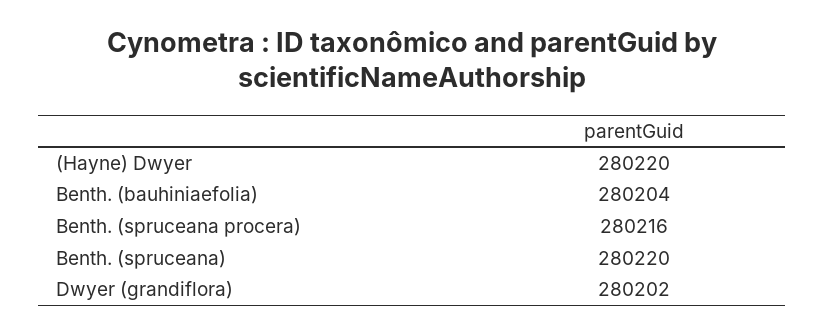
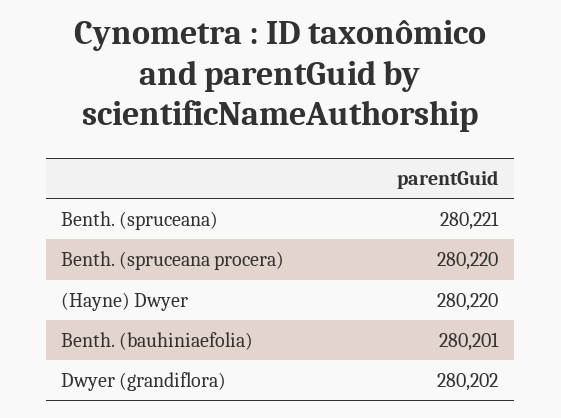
  {
    "(Hayne) Dwyer": 280220,
-   "Benth. (bauhiniaefolia)": 280204,
+   "Benth. (bauhiniaefolia)": 280201,
-   "Benth. (spruceana procera)": 280216,
+   "Benth. (spruceana procera)": 280220,
-   "Benth. (spruceana)": 280220,
+   "Benth. (spruceana)": 280221,
    "Dwyer (grandiflora)": 280202
  }

